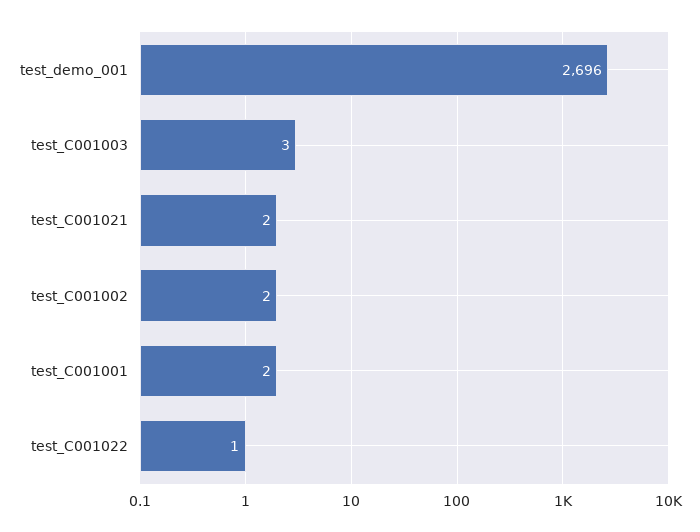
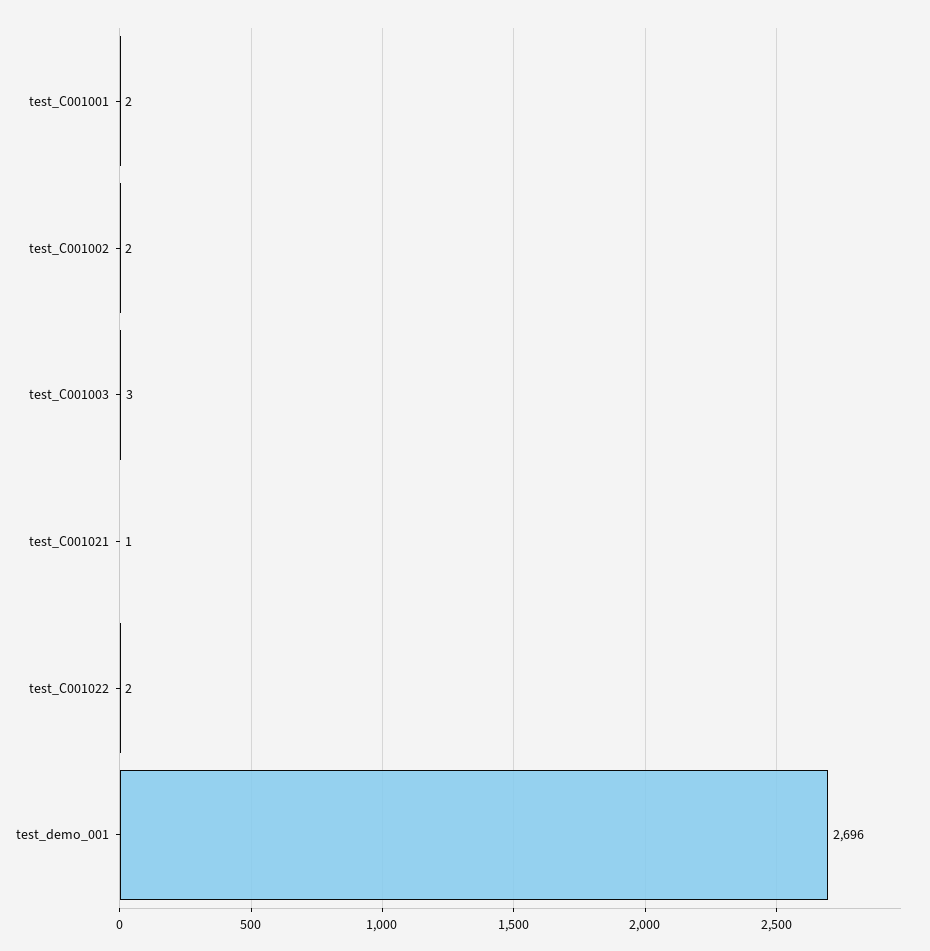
  {
    "test_demo_001": 2696,
    "test_C001003": 3,
-   "test_C001021": 2,
+   "test_C001021": 1,
    "test_C001002": 2,
    "test_C001001": 2,
-   "test_C001022": 1
+   "test_C001022": 2
  }

